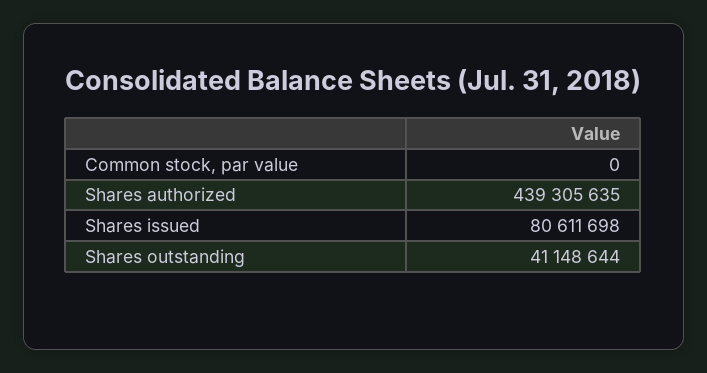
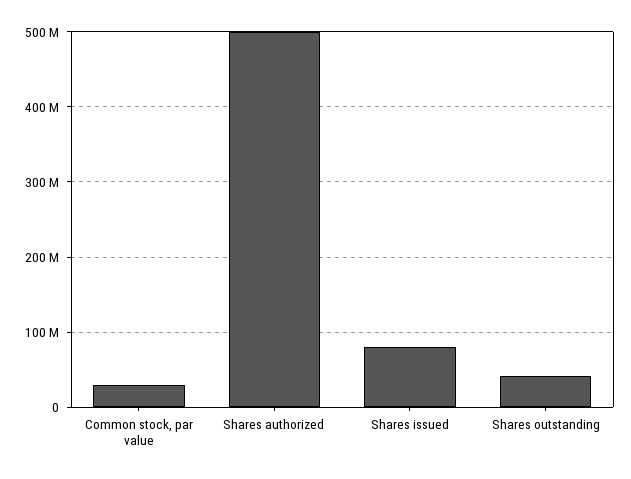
  {
-   "Common stock, par value": 0,
+   "Common stock, par value": 30000000,
-   "Shares authorized": 439305635,
+   "Shares authorized": 500000000,
    "Shares issued": 80611698,
    "Shares outstanding": 41148644
  }

